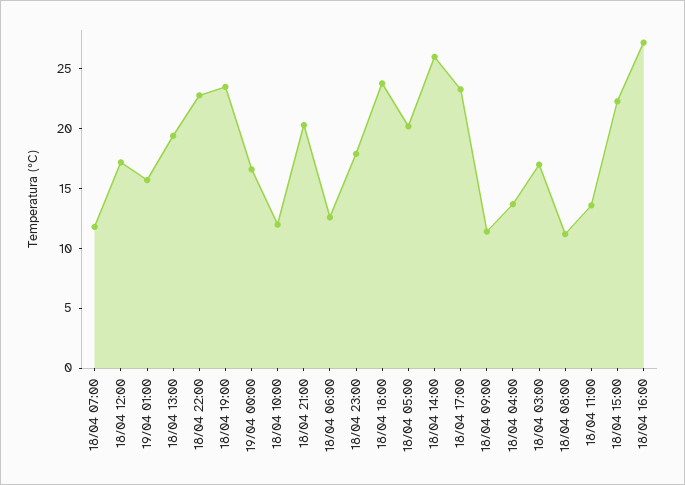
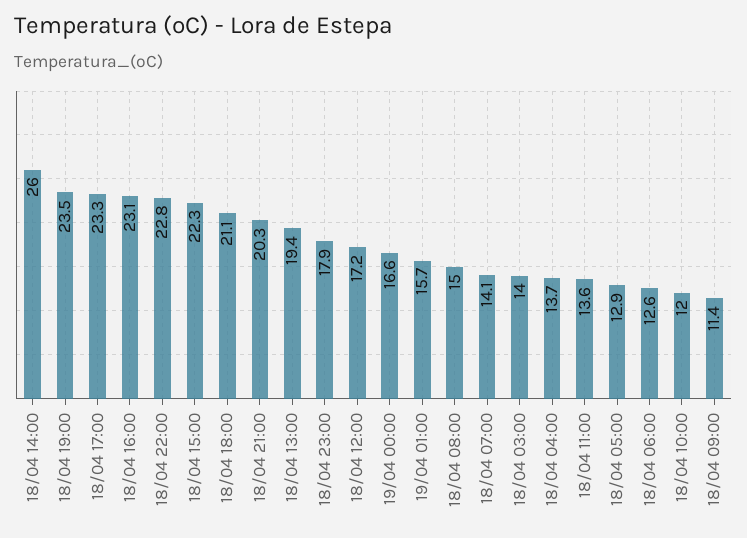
  {
-   "18/04 07:00": 12,
+   "18/04 07:00": 14.1,
    "18/04 12:00": 17.2,
    "19/04 01:00": 15.7,
    "18/04 13:00": 19.4,
    "18/04 22:00": 22.8,
    "18/04 19:00": 23.5,
    "19/04 00:00": 16.6,
    "18/04 10:00": 12,
    "18/04 21:00": 20.3,
    "18/04 06:00": 12.6,
    "18/04 23:00": 17.9,
-   "18/04 18:00": 24,
+   "18/04 18:00": 21.1,
-   "18/04 05:00": 20,
+   "18/04 05:00": 12.9,
    "18/04 14:00": 26,
    "18/04 17:00": 23.3,
    "18/04 09:00": 11.4,
    "18/04 04:00": 13.7,
-   "18/04 03:00": 17,
+   "18/04 03:00": 14,
-   "18/04 08:00": 11,
+   "18/04 08:00": 15,
    "18/04 11:00": 13.6,
    "18/04 15:00": 22.3,
-   "18/04 16:00": 27
+   "18/04 16:00": 23.1
  }

